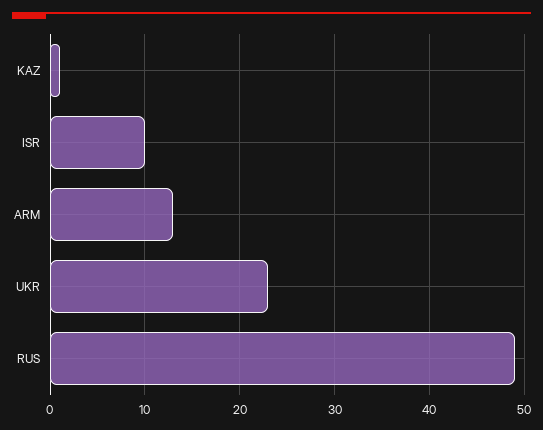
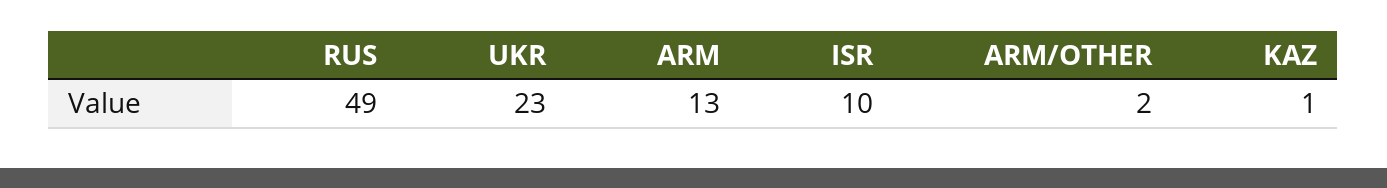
  {
    "KAZ": 1,
    "ISR": 10,
    "ARM": 13,
    "UKR": 23,
-   "RUS": 49
+   "RUS": 49,
+   "ARM/OTHER": 2
  }

